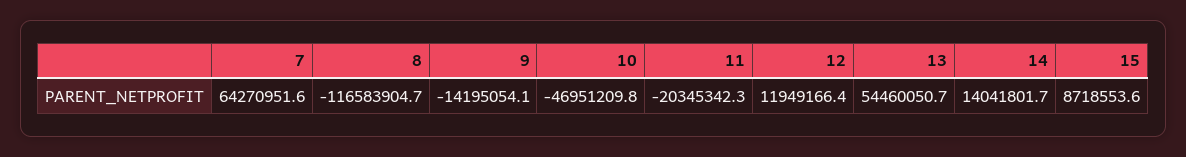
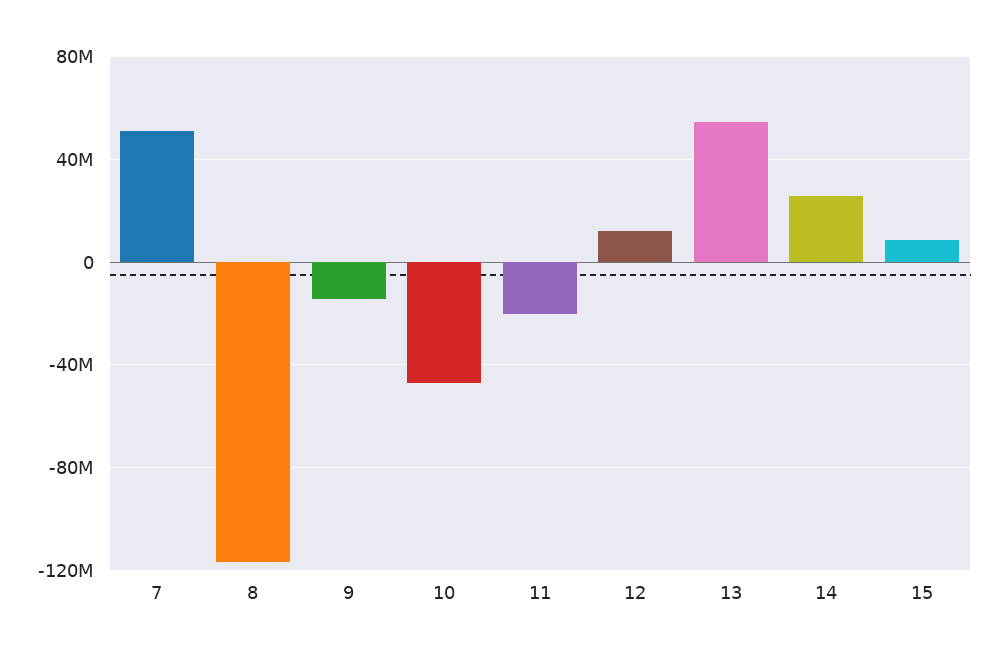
  {
-   "7": 64270951.6,
+   "7": 50000000,
    "8": -116583904.7,
    "9": -14195054.1,
    "10": -46951209.8,
    "11": -20345342.3,
    "12": 11949166.4,
    "13": 54460050.7,
-   "14": 14041801.7,
+   "14": 25000000,
    "15": 8718553.6
  }

